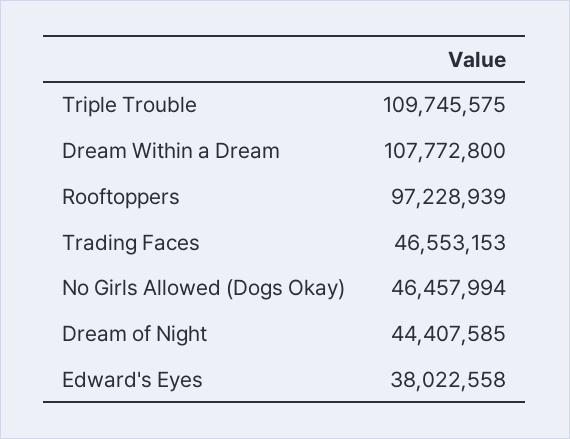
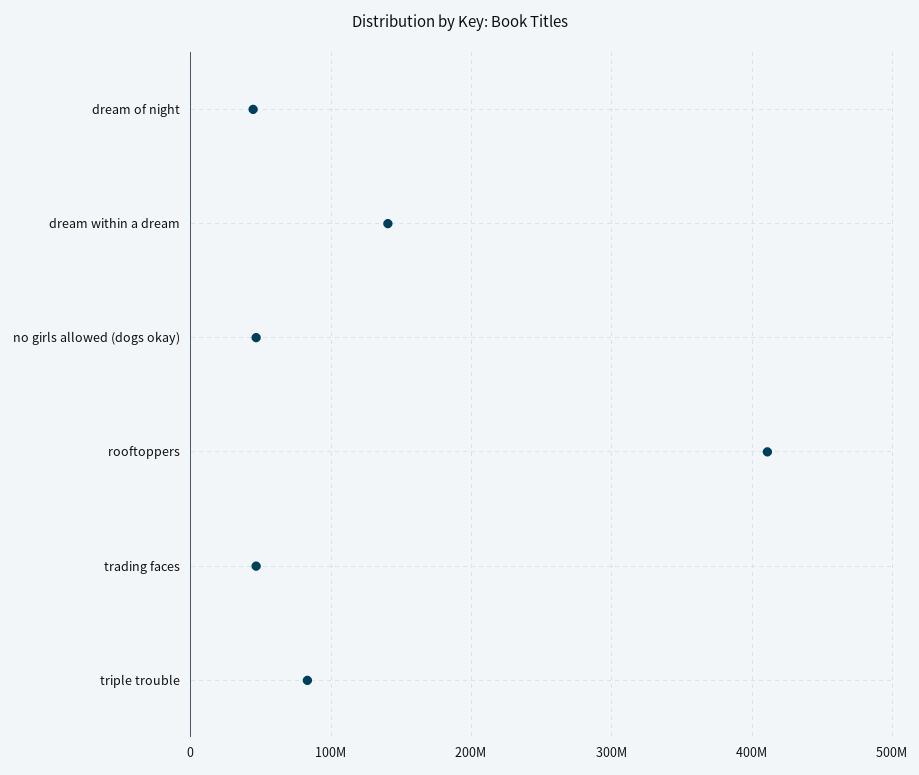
  {
-   "Triple Trouble": 109745575,
+   "Triple Trouble": 80000000,
-   "Dream Within a Dream": 107772800,
+   "Dream Within a Dream": 140000000,
-   "Rooftoppers": 97228939,
+   "Rooftoppers": 410000000,
    "Trading Faces": 46553153,
    "No Girls Allowed (Dogs Okay)": 46457994,
-   "Dream of Night": 44407585,
+   "Dream of Night": 44407585
-   "Edward's Eyes": 38022558
  }

